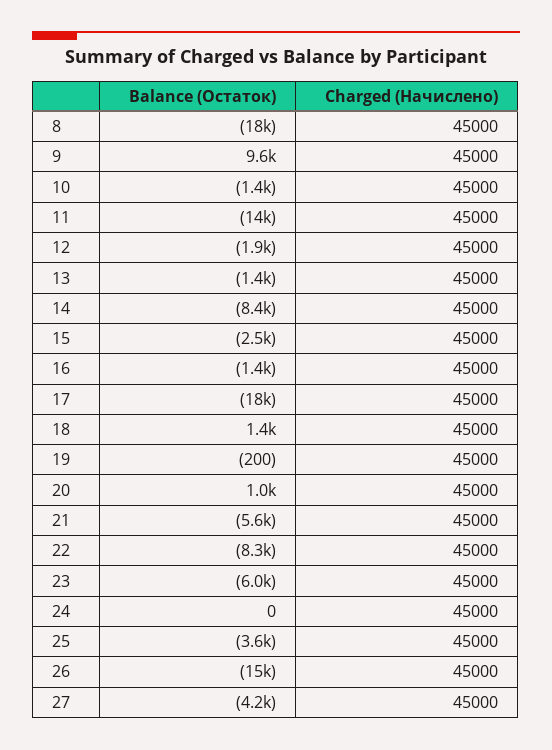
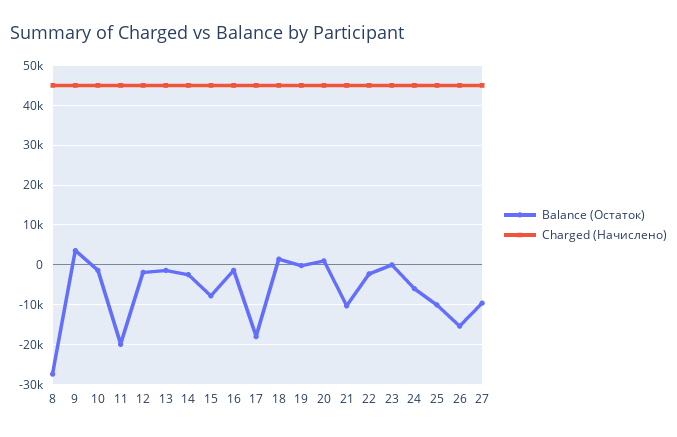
  {
    "Balance (Остаток)": {
-     "8": -18000,
+     "8": -28000,
-     "9": 9600,
+     "9": 4000,
      "10": -1400,
-     "11": -14000,
+     "11": -20000,
      "12": -1900,
      "13": -1400,
-     "14": -8400,
+     "14": -2000,
-     "15": -2500,
+     "15": -8000,
      "16": -1400,
      "17": -18000,
      "18": 1400,
      "19": -200,
      "20": 1000,
-     "21": -5600,
+     "21": -10000,
-     "22": -8300,
+     "22": -2000,
-     "23": -6000,
+     "23": 0,
-     "24": 0,
+     "24": -6000,
-     "25": -3600,
+     "25": -10000,
      "26": -15000,
-     "27": -4200
+     "27": -10000
    },
    "Charged (Начислено)": {
      "8": 45000,
      "9": 45000,
      "10": 45000,
      "11": 45000,
      "12": 45000,
      "13": 45000,
      "14": 45000,
      "15": 45000,
      "16": 45000,
      "17": 45000,
      "18": 45000,
      "19": 45000,
      "20": 45000,
      "21": 45000,
      "22": 45000,
      "23": 45000,
      "24": 45000,
      "25": 45000,
      "26": 45000,
      "27": 45000
    }
  }

